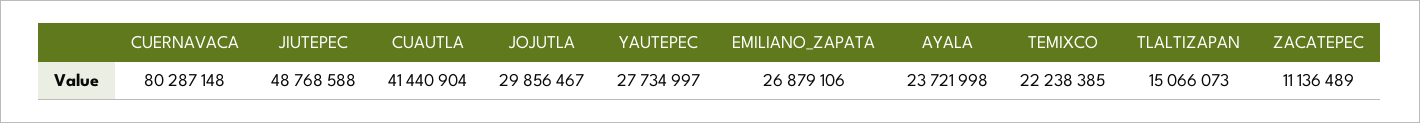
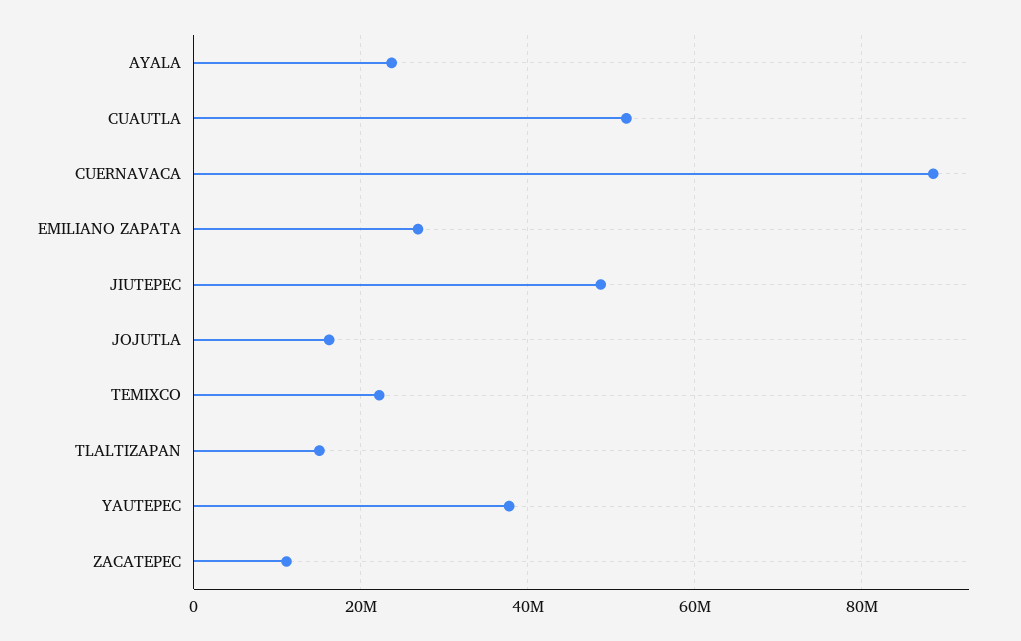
  {
-   "CUERNAVACA": 80287148,
+   "CUERNAVACA": 88000000,
    "JIUTEPEC": 48768588,
-   "CUAUTLA": 41440904,
+   "CUAUTLA": 52000000,
-   "JOJUTLA": 29856467,
+   "JOJUTLA": 16000000,
-   "YAUTEPEC": 27734997,
+   "YAUTEPEC": 38000000,
    "EMILIANO_ZAPATA": 26879106,
    "AYALA": 23721998,
    "TEMIXCO": 22238385,
    "TLALTIZAPAN": 15066073,
    "ZACATEPEC": 11136489
  }

